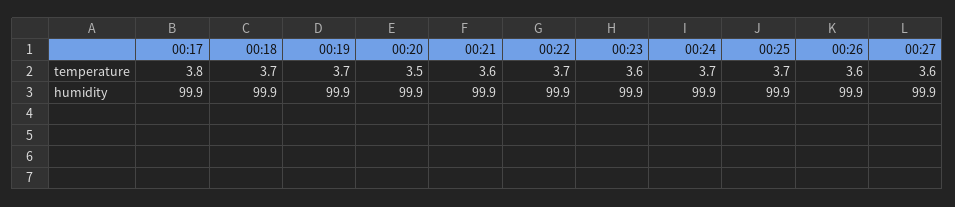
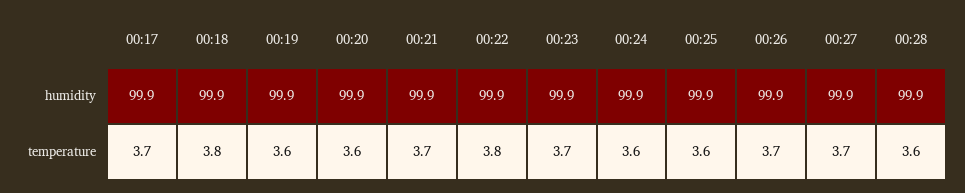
  {
    "00:17": {
-     "temperature": 3.8,
+     "temperature": 3.7,
      "humidity": 99.9
    },
    "00:18": {
-     "temperature": 3.7,
+     "temperature": 3.8,
      "humidity": 99.9
    },
    "00:19": {
-     "temperature": 3.7,
+     "temperature": 3.6,
      "humidity": 99.9
    },
    "00:20": {
-     "temperature": 3.5,
+     "temperature": 3.6,
      "humidity": 99.9
    },
    "00:21": {
-     "temperature": 3.6,
+     "temperature": 3.7,
      "humidity": 99.9
    },
    "00:22": {
-     "temperature": 3.7,
+     "temperature": 3.8,
      "humidity": 99.9
    },
    "00:23": {
-     "temperature": 3.6,
+     "temperature": 3.7,
      "humidity": 99.9
    },
    "00:24": {
-     "temperature": 3.7,
+     "temperature": 3.6,
      "humidity": 99.9
    },
    "00:25": {
-     "temperature": 3.7,
+     "temperature": 3.6,
      "humidity": 99.9
    },
    "00:26": {
-     "temperature": 3.6,
+     "temperature": 3.7,
      "humidity": 99.9
    },
    "00:27": {
-     "temperature": 3.6,
+     "temperature": 3.7,
      "humidity": 99.9
-   }
+   },
+   "00:28": {
+     "humidity": 99.9,
+     "temperature": 3.6
+   }
  }

